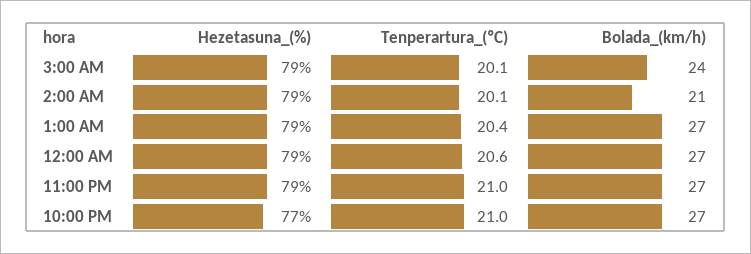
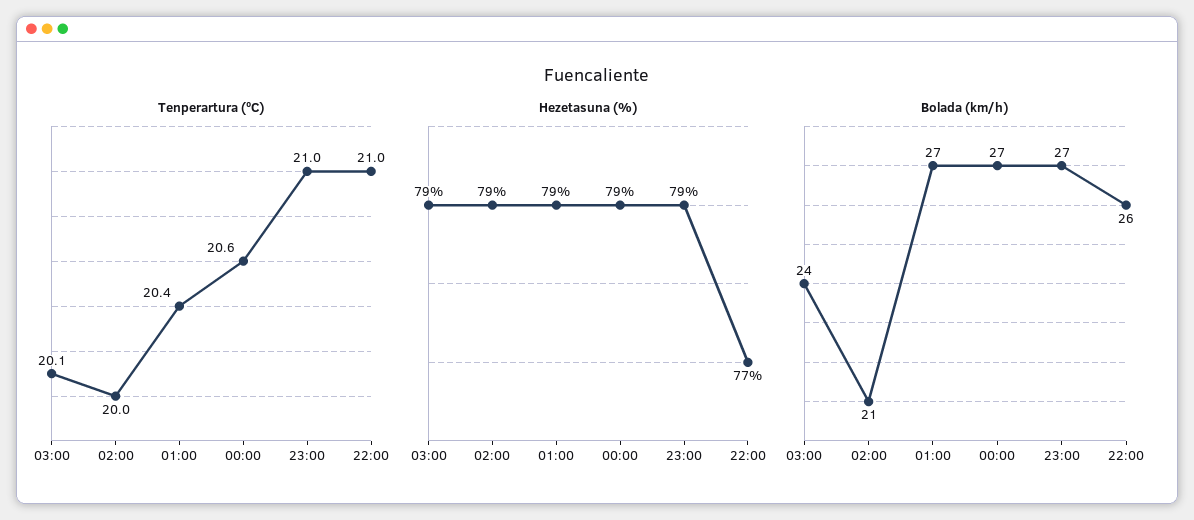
  {
    "Hezetasuna_(%)": {
      "3:00 AM": 79,
      "2:00 AM": 79,
      "1:00 AM": 79,
      "12:00 AM": 79,
      "11:00 PM": 79,
      "10:00 PM": 77
    },
    "Tenperartura_(ºC)": {
      "3:00 AM": 20.1,
-     "2:00 AM": 20.1,
+     "2:00 AM": 20,
      "1:00 AM": 20.4,
      "12:00 AM": 20.6,
      "11:00 PM": 21,
      "10:00 PM": 21
    },
    "Bolada_(km/h)": {
      "3:00 AM": 24,
      "2:00 AM": 21,
      "1:00 AM": 27,
      "12:00 AM": 27,
      "11:00 PM": 27,
-     "10:00 PM": 27
+     "10:00 PM": 26
    }
  }

